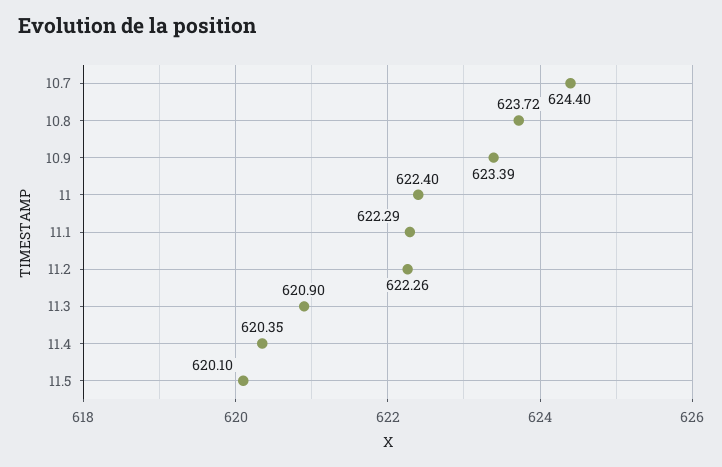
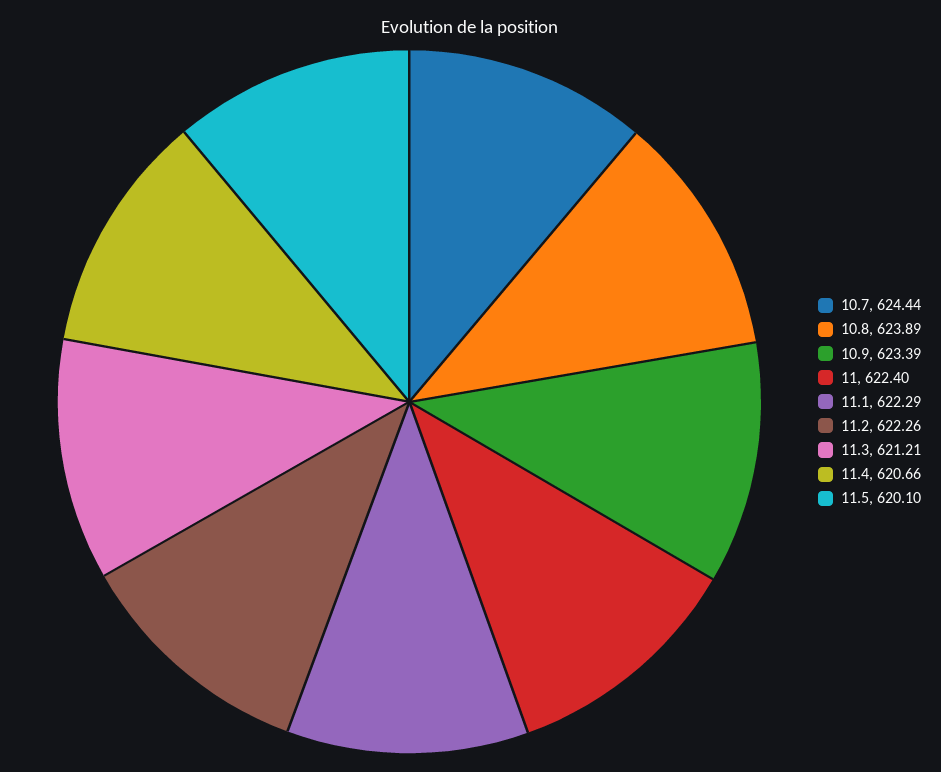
  {
-   "10.7": 624.4,
+   "10.7": 624.44,
-   "10.8": 623.72,
+   "10.8": 623.89,
    "10.9": 623.39,
    "11": 622.4,
    "11.1": 622.29,
    "11.2": 622.26,
-   "11.3": 620.9,
+   "11.3": 621.21,
-   "11.4": 620.35,
+   "11.4": 620.66,
    "11.5": 620.1
  }

